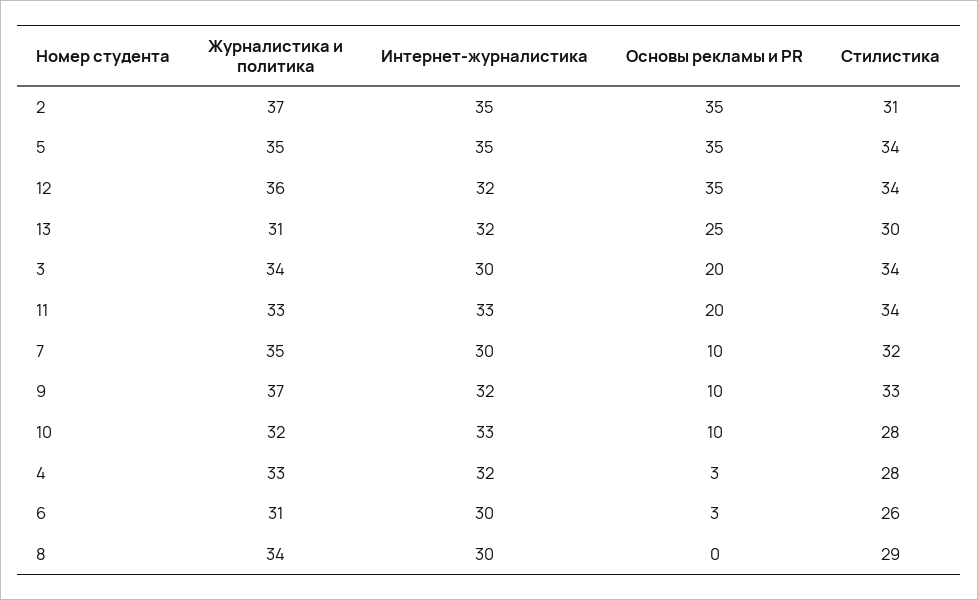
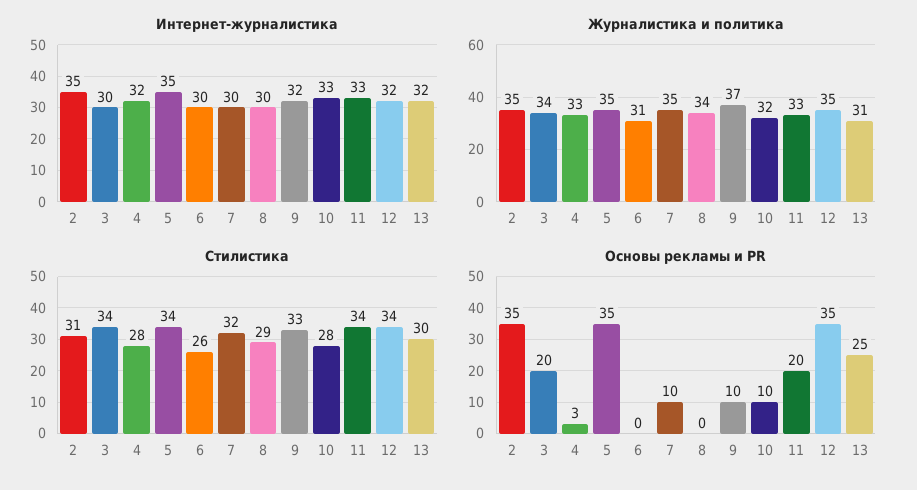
  {
    "Журналистика и политика": {
-     "2": 37,
+     "2": 35,
      "5": 35,
-     "12": 36,
+     "12": 35,
      "13": 31,
      "3": 34,
      "11": 33,
      "7": 35,
      "9": 37,
      "10": 32,
      "4": 33,
      "6": 31,
      "8": 34
    },
    "Интернет-журналистика": {
      "2": 35,
      "5": 35,
      "12": 32,
      "13": 32,
      "3": 30,
      "11": 33,
      "7": 30,
      "9": 32,
      "10": 33,
      "4": 32,
      "6": 30,
      "8": 30
    },
    "Основы рекламы и PR": {
      "2": 35,
      "5": 35,
      "12": 35,
      "13": 25,
      "3": 20,
      "11": 20,
      "7": 10,
      "9": 10,
      "10": 10,
      "4": 3,
-     "6": 3,
+     "6": 0,
      "8": 0
    },
    "Стилистика": {
      "2": 31,
      "5": 34,
      "12": 34,
      "13": 30,
      "3": 34,
      "11": 34,
      "7": 32,
      "9": 33,
      "10": 28,
      "4": 28,
      "6": 26,
      "8": 29
    }
  }

